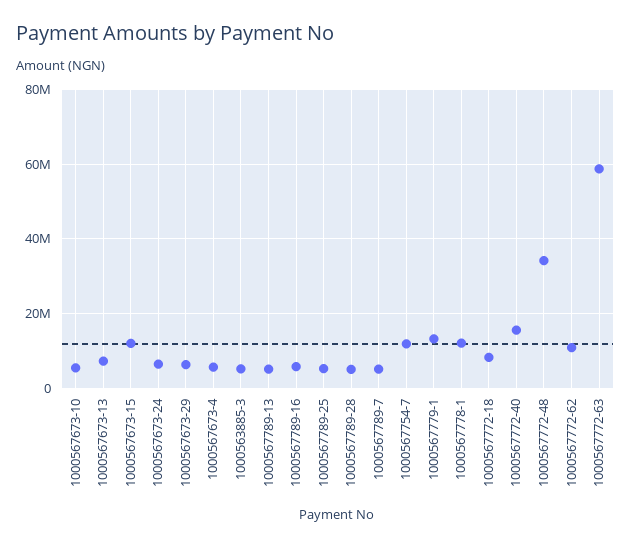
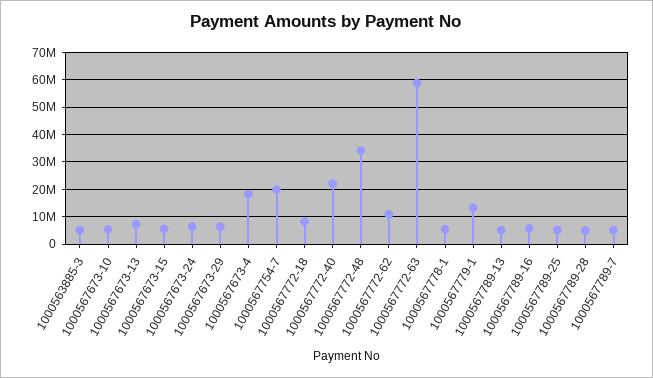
  {
    "1000567673-10": 6000000,
    "1000567673-13": 8000000,
-   "1000567673-15": 12000000,
+   "1000567673-15": 5000000,
    "1000567673-24": 6000000,
    "1000567673-29": 6000000,
-   "1000567673-4": 6000000,
+   "1000567673-4": 17500000,
    "1000563885-3": 6000000,
    "1000567789-13": 6000000,
    "1000567789-16": 6000000,
    "1000567789-25": 6000000,
    "1000567789-28": 6000000,
    "1000567789-7": 6000000,
-   "1000567754-7": 12000000,
+   "1000567754-7": 20000000,
    "1000567779-1": 14000000,
-   "1000567778-1": 12000000,
+   "1000567778-1": 5000000,
    "1000567772-18": 8000000,
-   "1000567772-40": 16000000,
+   "1000567772-40": 22500000,
    "1000567772-48": 34000000,
    "1000567772-62": 10000000,
    "1000567772-63": 58000000
  }

